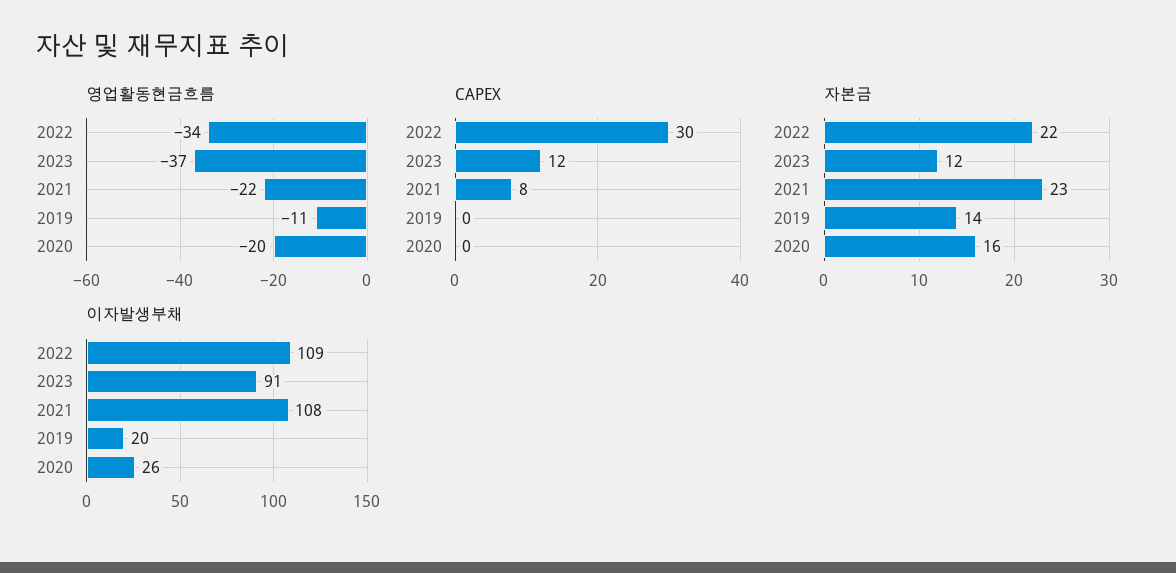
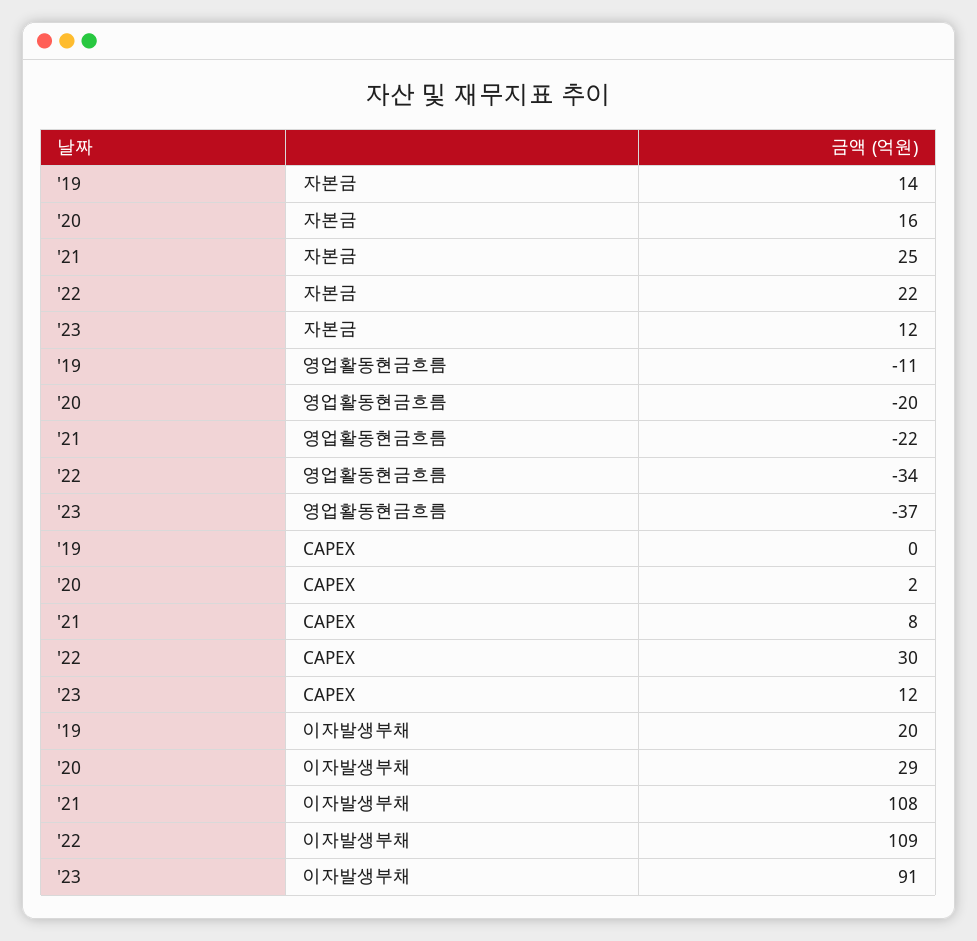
  {
    "영업활동현금흐름": {
      "2022": -34,
      "2023": -37,
      "2021": -22,
      "2019": -11,
      "2020": -20
    },
    "CAPEX": {
      "2022": 30,
      "2023": 12,
      "2021": 8,
      "2019": 0,
-     "2020": 0
+     "2020": 2
    },
    "자본금": {
      "2022": 22,
      "2023": 12,
-     "2021": 23,
+     "2021": 25,
      "2019": 14,
      "2020": 16
    },
    "이자발생부채": {
      "2022": 109,
      "2023": 91,
      "2021": 108,
      "2019": 20,
-     "2020": 26
+     "2020": 29
    }
  }

